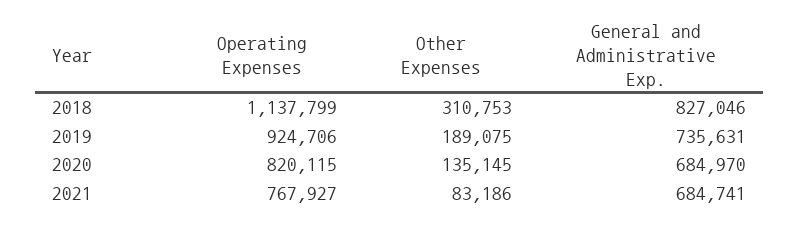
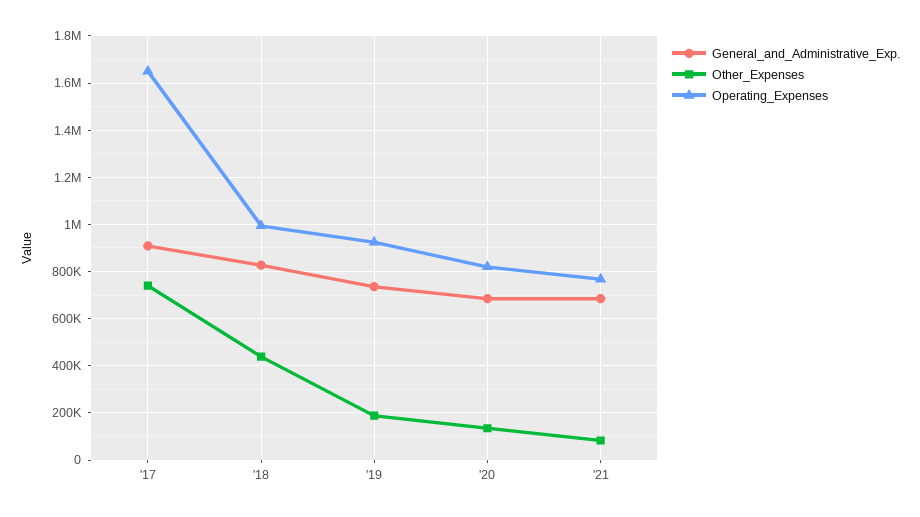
  {
    "Operating Expenses": {
-     "2018": 1137799,
+     "2018": 1000000,
      "2019": 924706,
      "2020": 820115,
-     "2021": 767927
+     "2021": 767927,
+     "'17": 1650000
    },
    "Other Expenses": {
-     "2018": 310753,
+     "2018": 450000,
      "2019": 189075,
      "2020": 135145,
-     "2021": 83186
+     "2021": 83186,
+     "'17": 750000
    },
    "General and Administrative Exp.": {
      "2018": 827046,
      "2019": 735631,
      "2020": 684970,
-     "2021": 684741
+     "2021": 684741,
+     "'17": 900000
    }
  }

